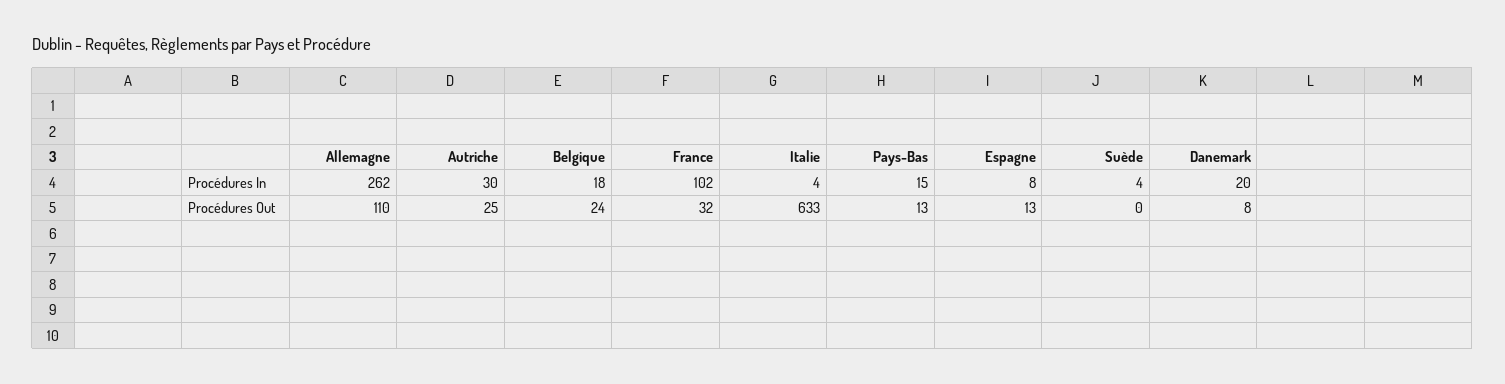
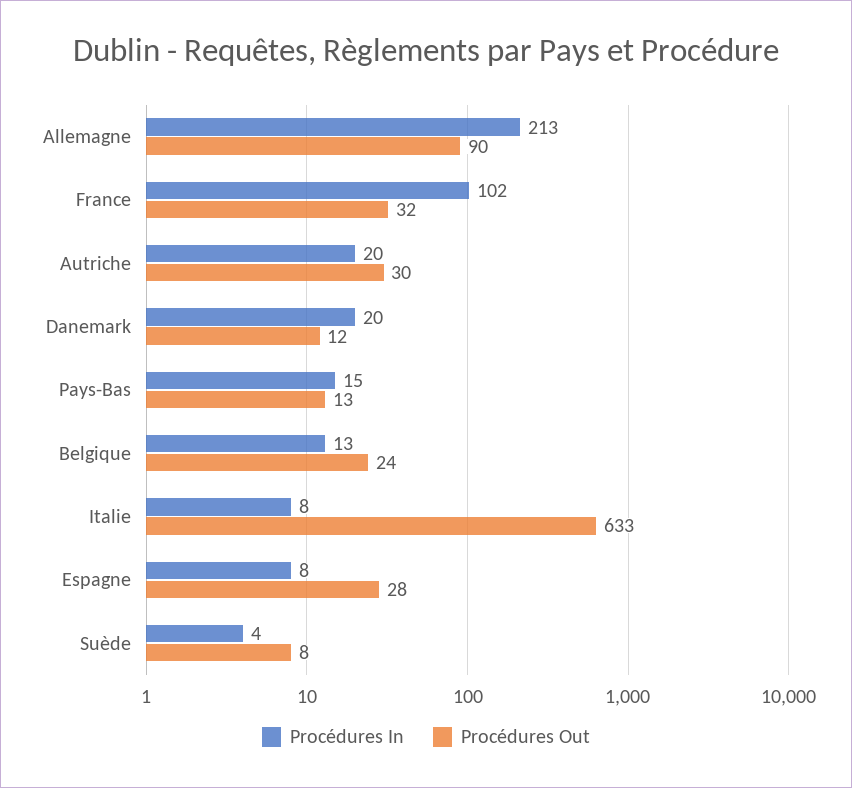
  {
    "Procédures In": {
-     "Allemagne": 262,
+     "Allemagne": 213,
-     "Autriche": 30,
+     "Autriche": 20,
-     "Belgique": 18,
+     "Belgique": 13,
      "France": 102,
-     "Italie": 4,
+     "Italie": 8,
      "Pays-Bas": 15,
      "Espagne": 8,
      "Suède": 4,
      "Danemark": 20
    },
    "Procédures Out": {
-     "Allemagne": 110,
+     "Allemagne": 90,
-     "Autriche": 25,
+     "Autriche": 30,
      "Belgique": 24,
      "France": 32,
      "Italie": 633,
      "Pays-Bas": 13,
-     "Espagne": 13,
+     "Espagne": 28,
-     "Suède": 0,
+     "Suède": 8,
-     "Danemark": 8
+     "Danemark": 12
    }
  }

